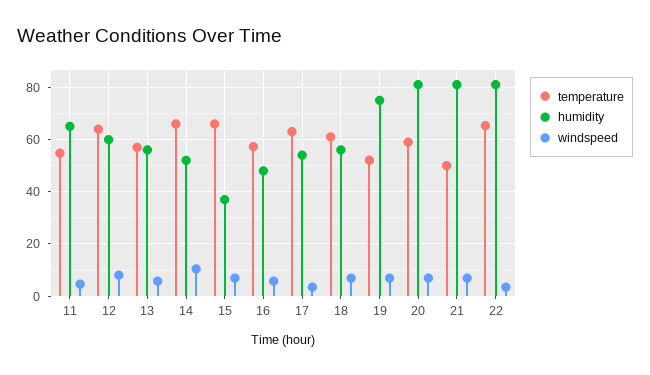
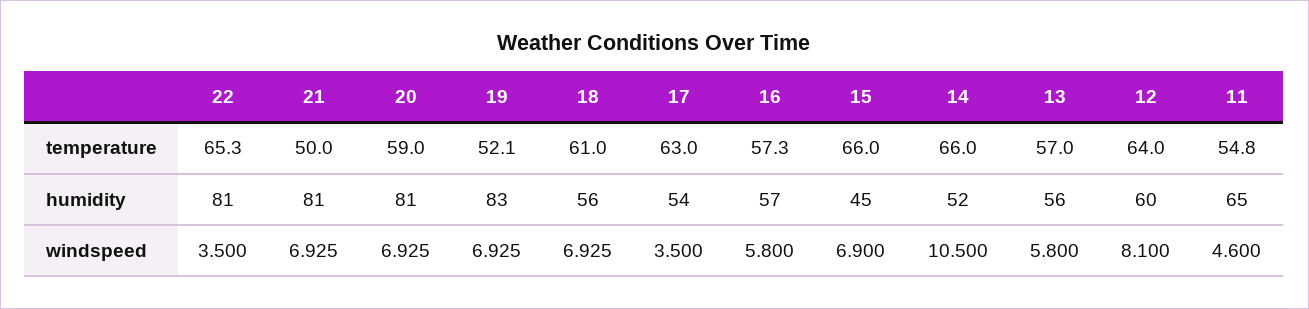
  {
    "temperature": {
      "11": 54.8,
      "12": 64,
      "13": 57,
      "14": 66,
      "15": 66,
      "16": 57.3,
      "17": 63,
      "18": 61,
      "19": 52.1,
      "20": 59,
      "21": 50,
      "22": 65.3
    },
    "humidity": {
      "11": 65,
      "12": 60,
      "13": 56,
      "14": 52,
-     "15": 37.5,
+     "15": 45,
-     "16": 47.5,
+     "16": 57,
      "17": 54,
      "18": 56,
-     "19": 75,
+     "19": 83,
      "20": 81,
      "21": 81,
      "22": 81
    },
    "windspeed": {
      "11": 4.6,
      "12": 8.1,
      "13": 5.8,
      "14": 10.5,
      "15": 6.9,
      "16": 5.8,
      "17": 3.5,
      "18": 6.925,
      "19": 6.925,
      "20": 6.925,
      "21": 6.925,
      "22": 3.5
    }
  }

